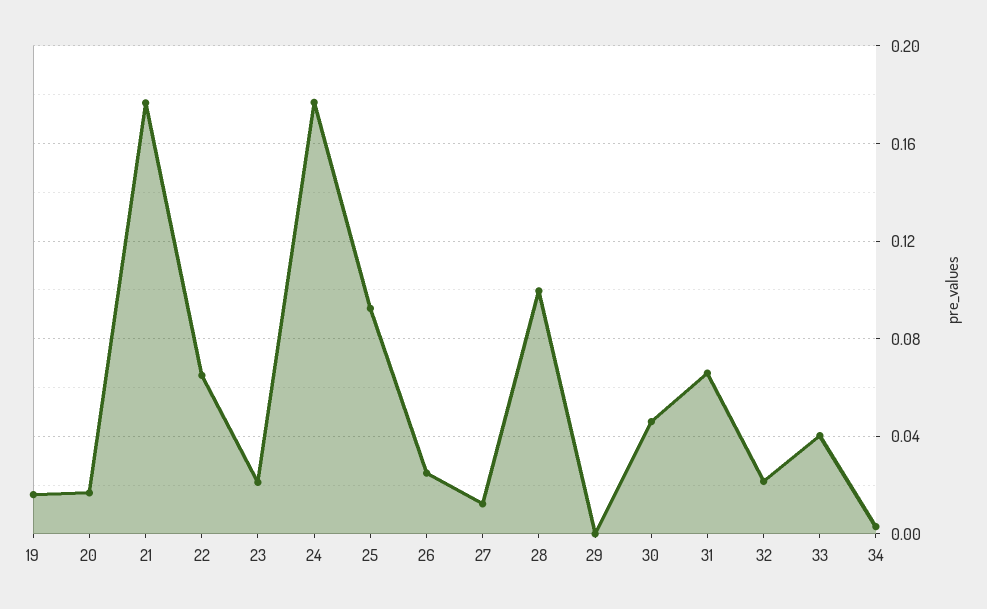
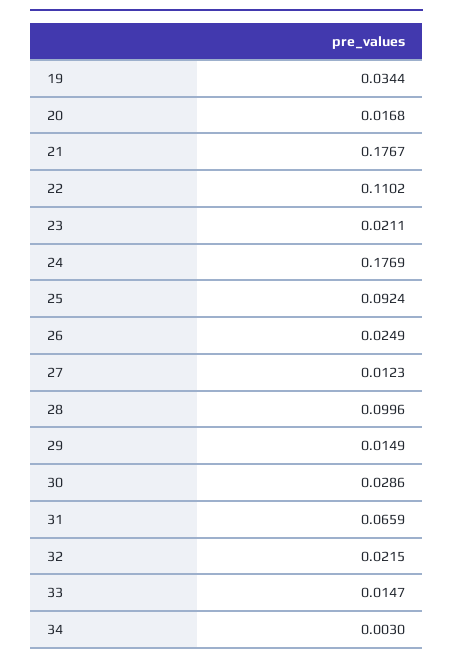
  {
-   "19": 0.015,
+   "19": 0.0344,
    "20": 0.0168,
    "21": 0.1767,
-   "22": 0.065,
+   "22": 0.1102,
    "23": 0.0211,
    "24": 0.1769,
    "25": 0.0924,
    "26": 0.0249,
    "27": 0.0123,
    "28": 0.0996,
-   "29": 0,
+   "29": 0.0149,
-   "30": 0.045,
+   "30": 0.0286,
    "31": 0.0659,
    "32": 0.0215,
-   "33": 0.04,
+   "33": 0.0147,
    "34": 0.003
  }

